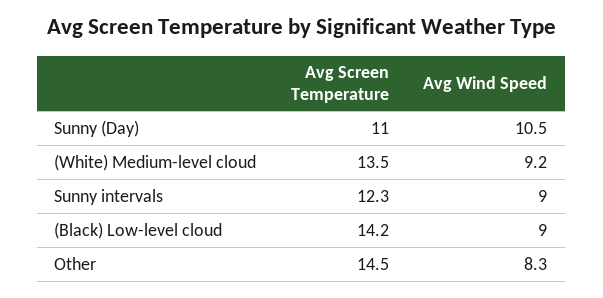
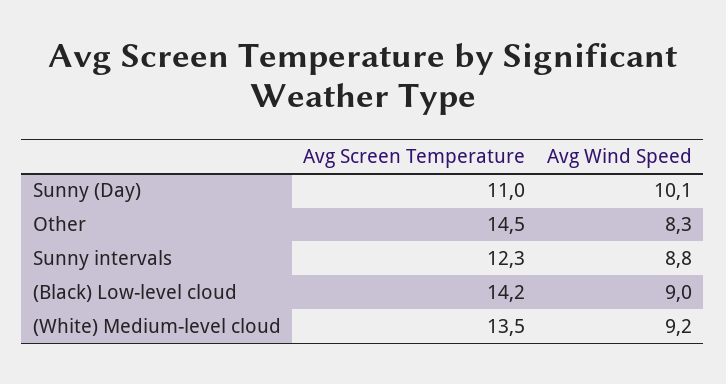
  {
    "Avg Screen Temperature": {
      "Sunny (Day)": 11,
      "(White) Medium-level cloud": 13.5,
      "Sunny intervals": 12.3,
      "(Black) Low-level cloud": 14.2,
      "Other": 14.5
    },
    "Avg Wind Speed": {
-     "Sunny (Day)": 10.5,
+     "Sunny (Day)": 10.1,
      "(White) Medium-level cloud": 9.2,
-     "Sunny intervals": 9,
+     "Sunny intervals": 8.8,
      "(Black) Low-level cloud": 9,
      "Other": 8.3
    }
  }

